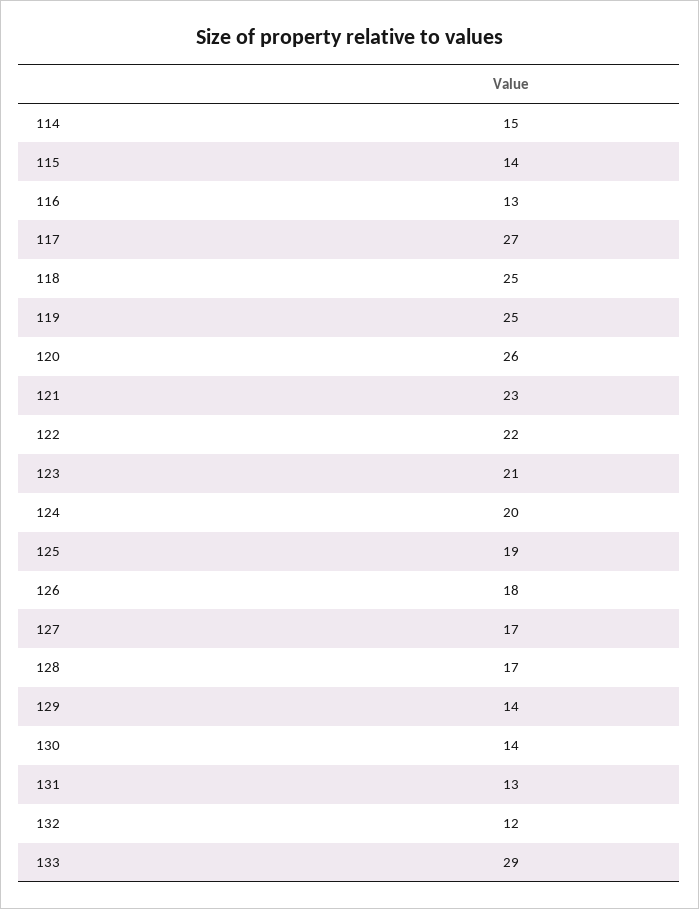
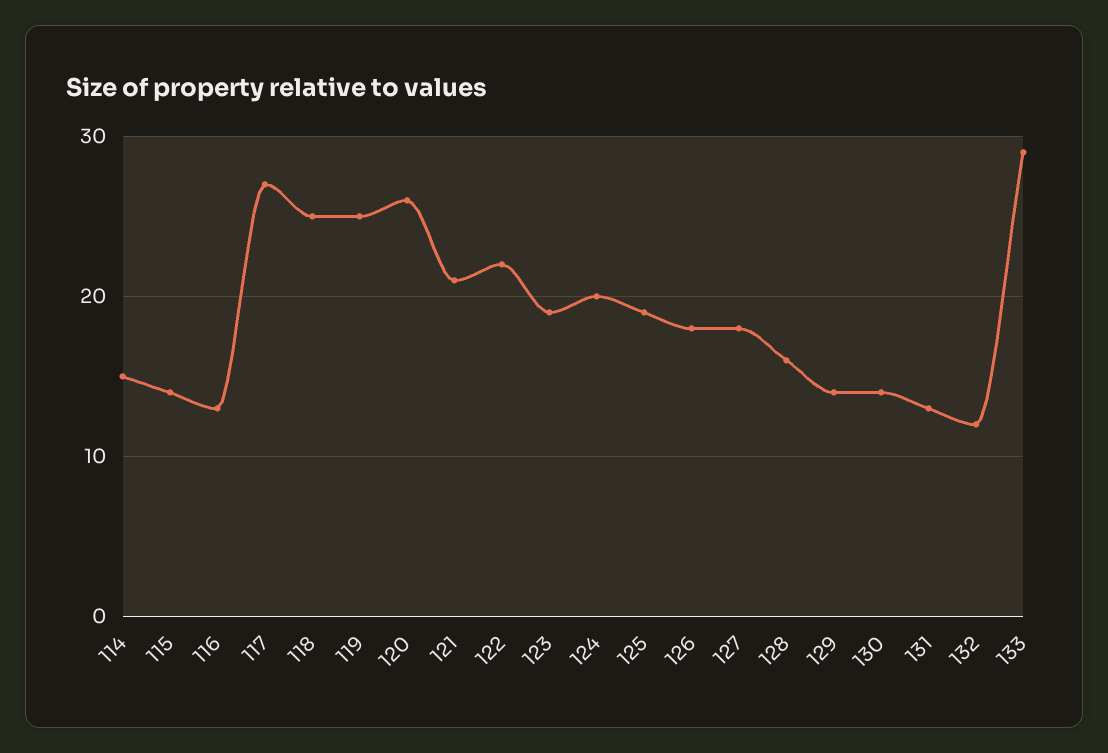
  {
    "114": 15,
    "115": 14,
    "116": 13,
    "117": 27,
    "118": 25,
    "119": 25,
    "120": 26,
-   "121": 23,
+   "121": 21,
    "122": 22,
-   "123": 21,
+   "123": 19,
    "124": 20,
    "125": 19,
    "126": 18,
-   "127": 17,
+   "127": 18,
-   "128": 17,
+   "128": 16,
    "129": 14,
    "130": 14,
    "131": 13,
    "132": 12,
    "133": 29
  }

